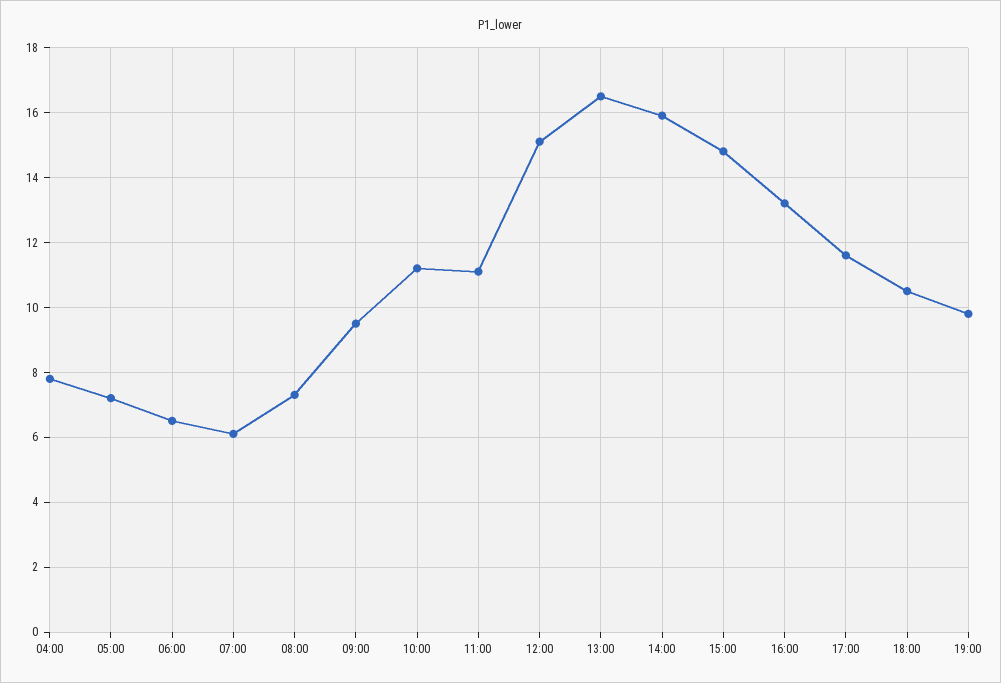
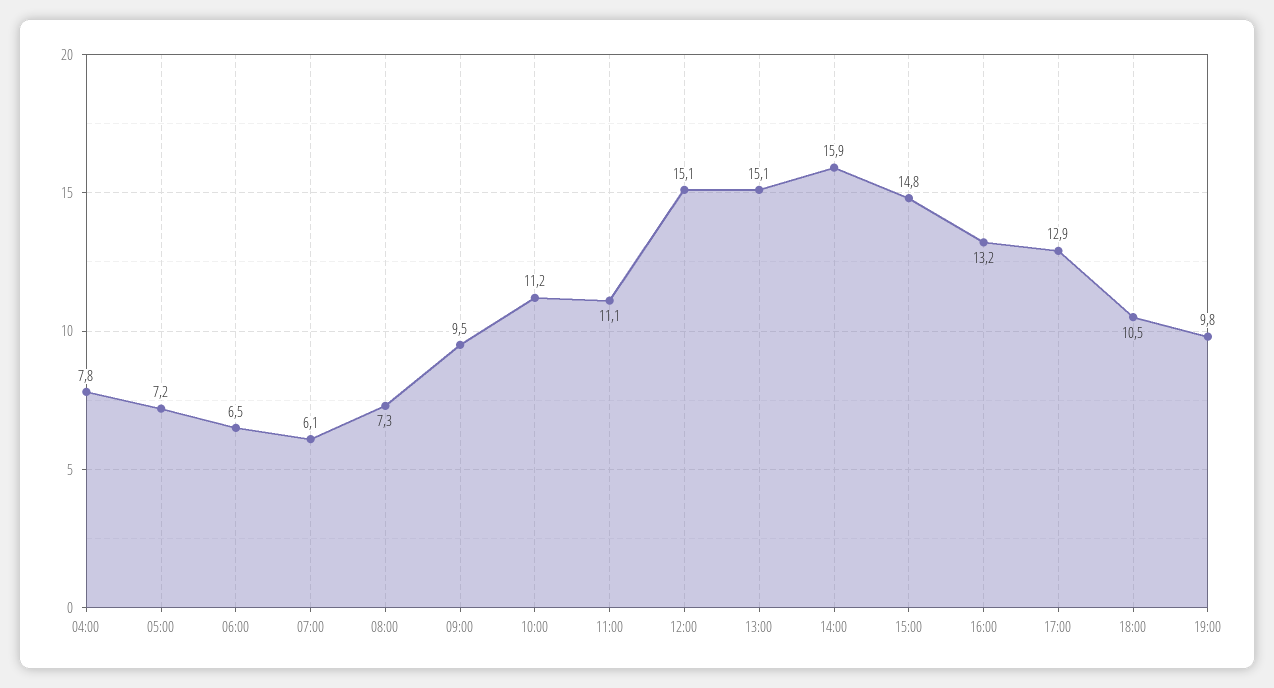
  {
    "04:00": 7.8,
    "05:00": 7.2,
    "06:00": 6.5,
    "07:00": 6.1,
    "08:00": 7.3,
    "09:00": 9.5,
    "10:00": 11.2,
    "11:00": 11.1,
    "12:00": 15.1,
-   "13:00": 16.5,
+   "13:00": 15.1,
    "14:00": 15.9,
    "15:00": 14.8,
    "16:00": 13.2,
-   "17:00": 11.5,
+   "17:00": 12.9,
    "18:00": 10.5,
    "19:00": 9.8
  }

